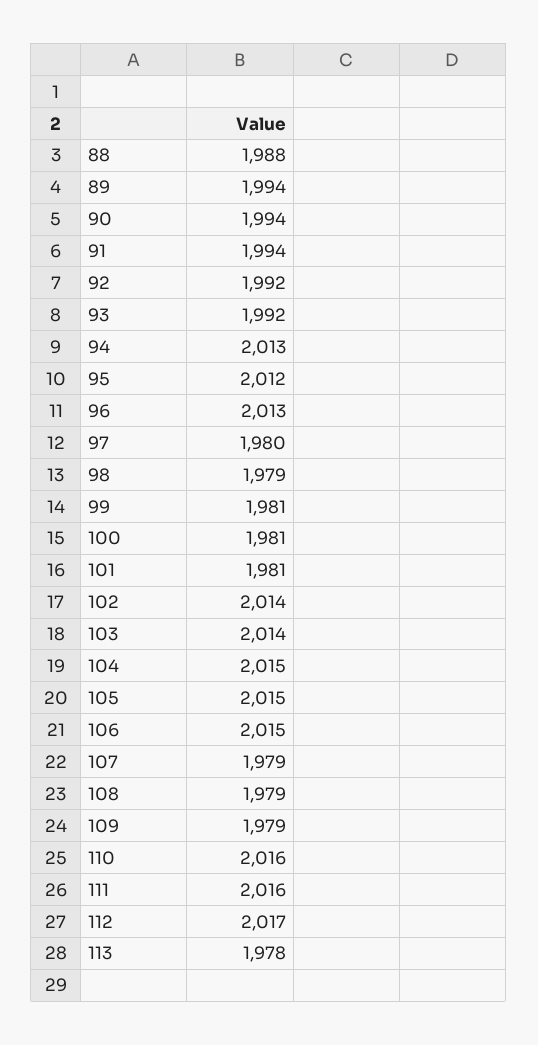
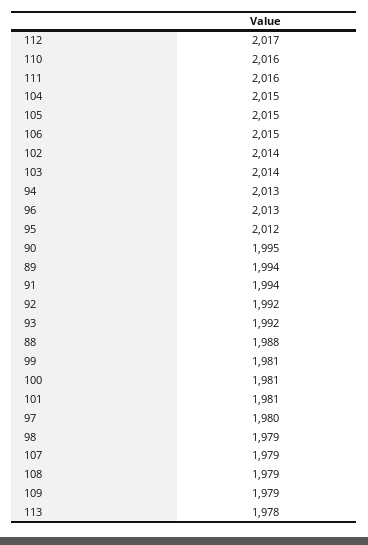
  {
    "88": 1988,
    "89": 1994,
-   "90": 1994,
+   "90": 1995,
    "91": 1994,
    "92": 1992,
    "93": 1992,
    "94": 2013,
    "95": 2012,
    "96": 2013,
    "97": 1980,
    "98": 1979,
    "99": 1981,
    "100": 1981,
    "101": 1981,
    "102": 2014,
    "103": 2014,
    "104": 2015,
    "105": 2015,
    "106": 2015,
    "107": 1979,
    "108": 1979,
    "109": 1979,
    "110": 2016,
    "111": 2016,
    "112": 2017,
    "113": 1978
  }

